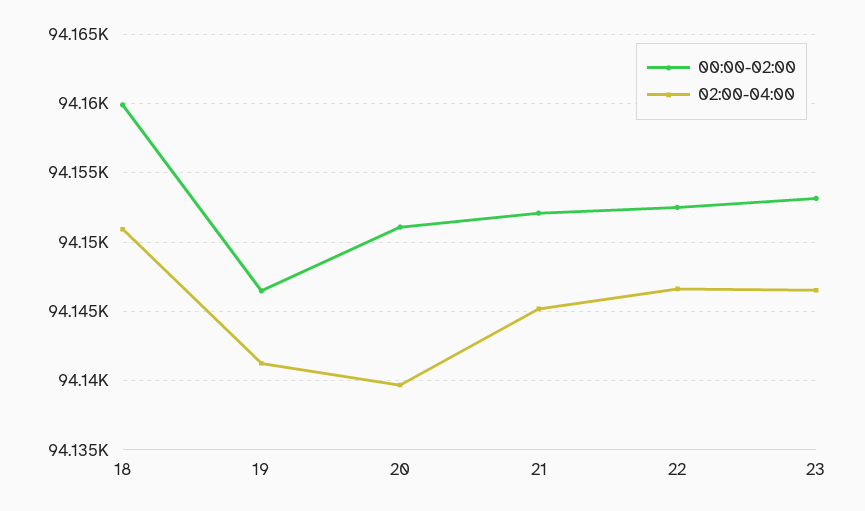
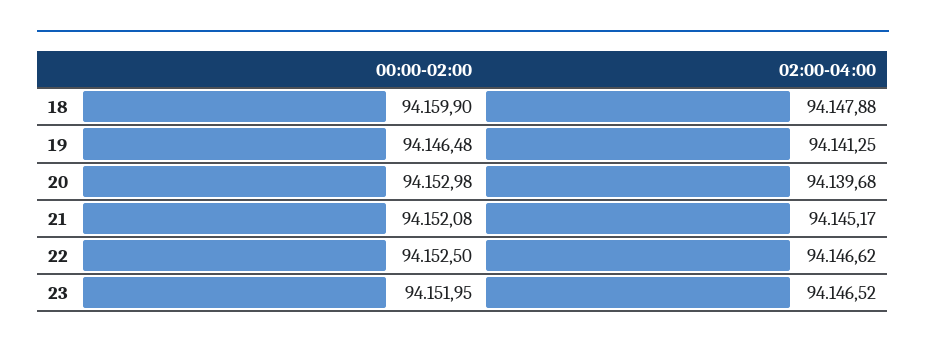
  {
    "00:00-02:00": {
      "18": 94159.9,
      "19": 94146.48,
-     "20": 94151,
+     "20": 94152.98,
      "21": 94152.08,
      "22": 94152.5,
-     "23": 94153
+     "23": 94151.95
    },
    "02:00-04:00": {
-     "18": 94151,
+     "18": 94147.88,
      "19": 94141.25,
      "20": 94139.68,
      "21": 94145.17,
      "22": 94146.62,
      "23": 94146.52
    }
  }

